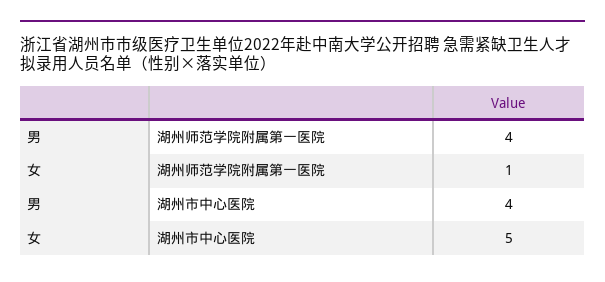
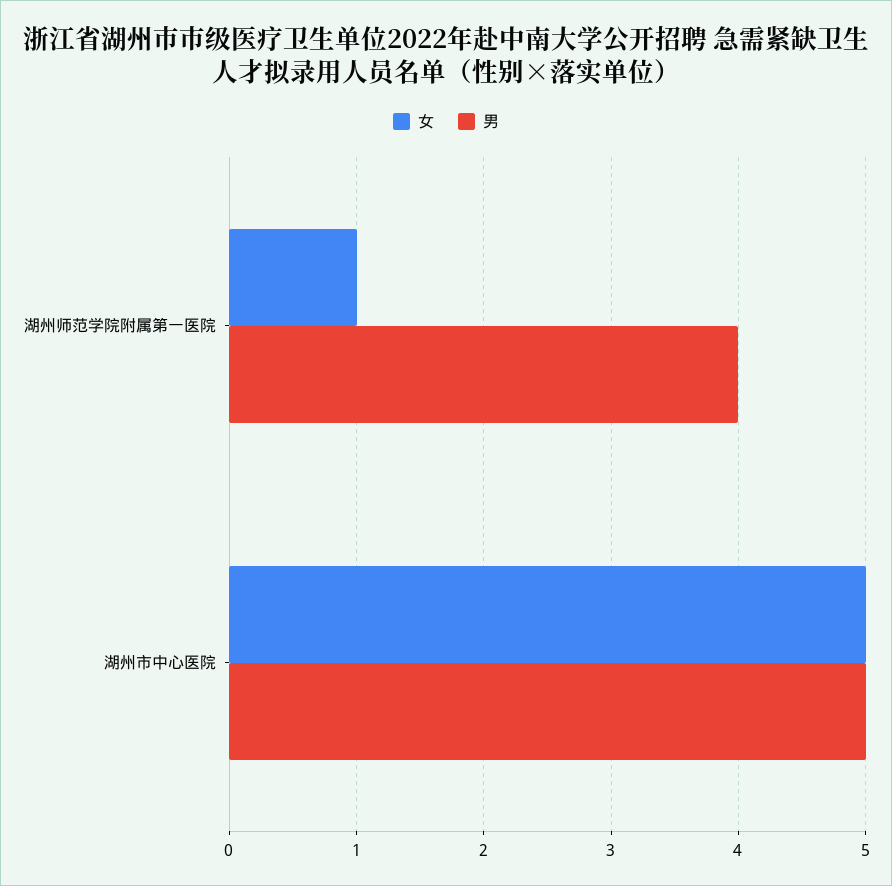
  {
    "男": {
      "湖州师范学院附属第一医院": 4,
-     "湖州市中心医院": 4
+     "湖州市中心医院": 5
    },
    "女": {
      "湖州师范学院附属第一医院": 1,
      "湖州市中心医院": 5
    }
  }

